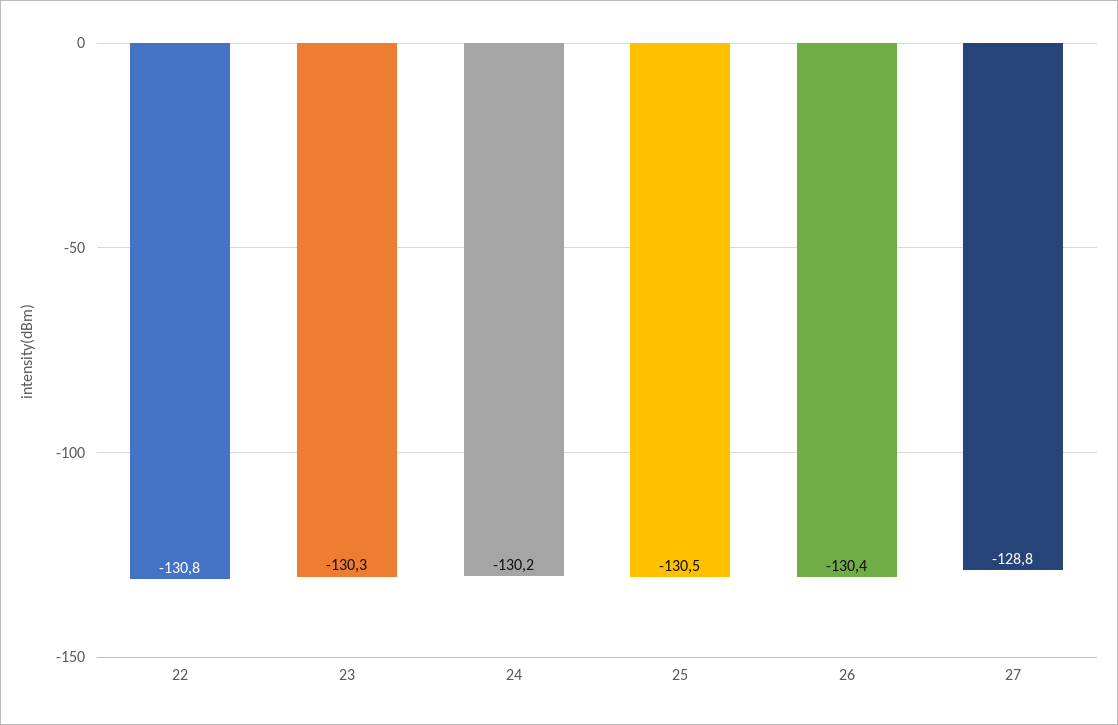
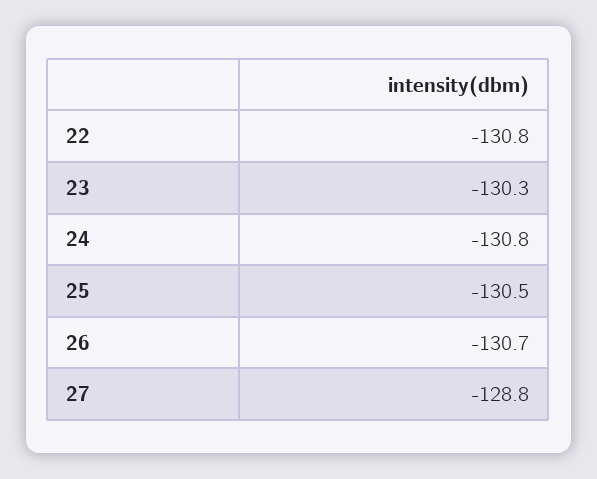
  {
    "22": -130.8,
    "23": -130.3,
-   "24": -130.2,
+   "24": -130.8,
    "25": -130.5,
-   "26": -130.4,
+   "26": -130.7,
    "27": -128.8
  }

